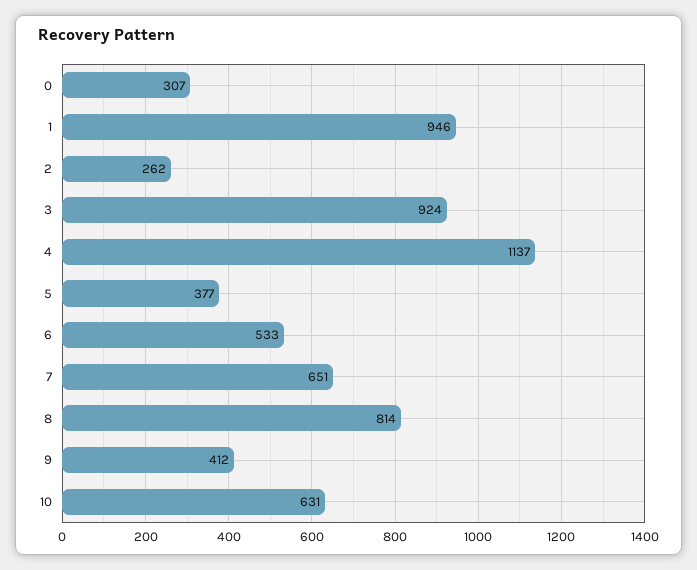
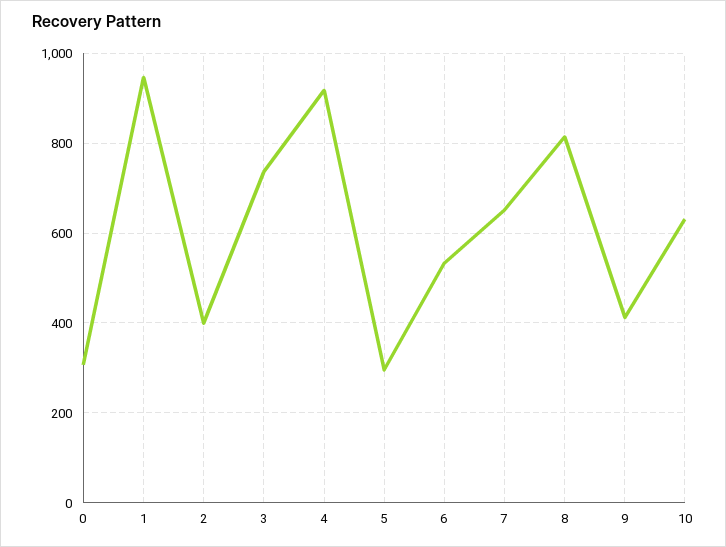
  {
    "0": 307,
    "1": 946,
-   "2": 262,
+   "2": 400,
-   "3": 924,
+   "3": 740,
-   "4": 1137,
+   "4": 920,
-   "5": 377,
+   "5": 300,
    "6": 533,
    "7": 651,
    "8": 814,
    "9": 412,
    "10": 631
  }

